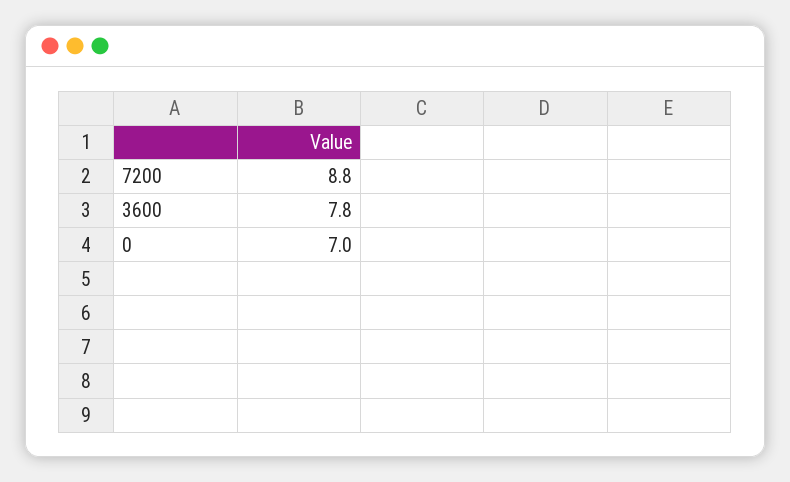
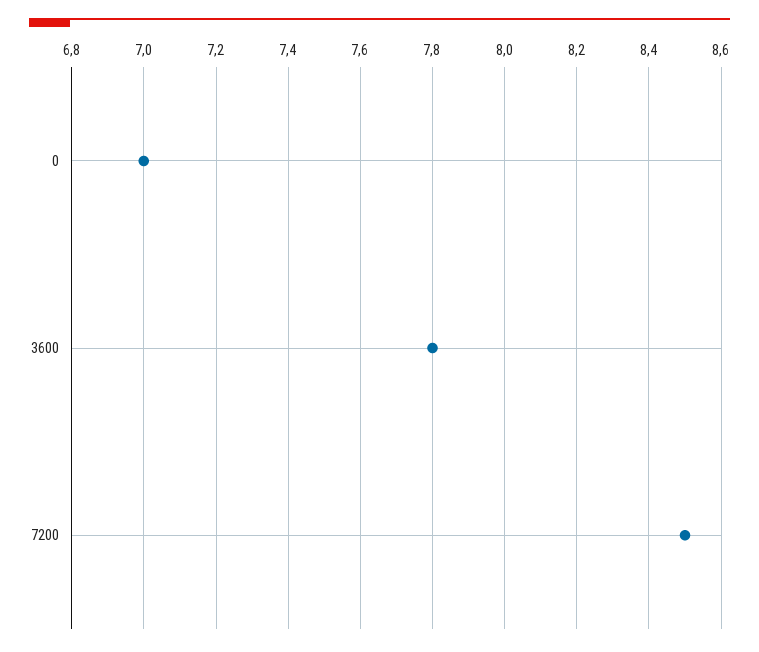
  {
-   "7200": 8.8,
+   "7200": 8.5,
    "3600": 7.8,
    "0": 7
  }

